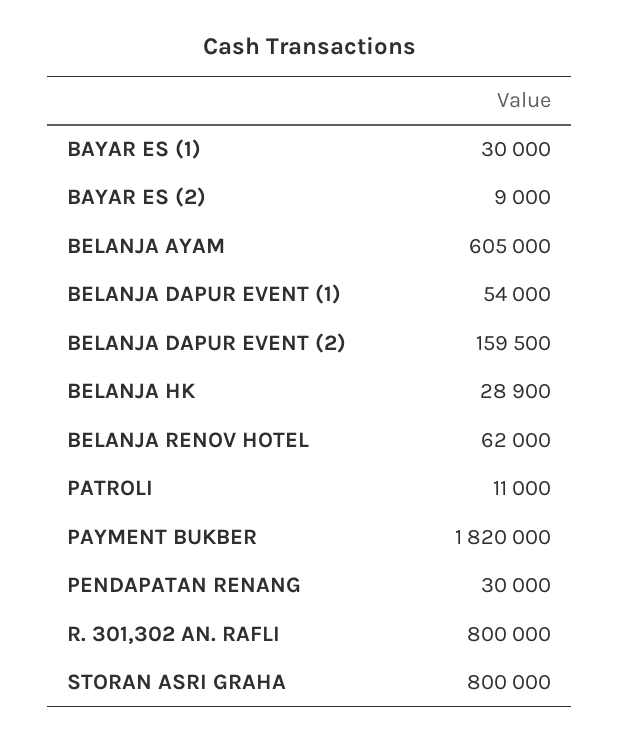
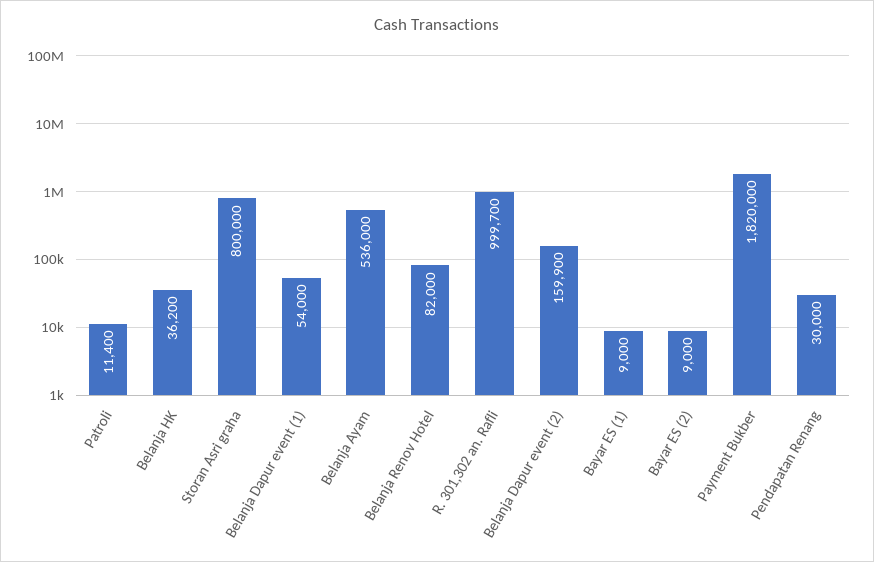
  {
-   "BAYAR ES (1)": 30000,
+   "BAYAR ES (1)": 9000,
    "BAYAR ES (2)": 9000,
-   "BELANJA AYAM": 605000,
+   "BELANJA AYAM": 536000,
    "BELANJA DAPUR EVENT (1)": 54000,
-   "BELANJA DAPUR EVENT (2)": 159500,
+   "BELANJA DAPUR EVENT (2)": 159900,
-   "BELANJA HK": 28900,
+   "BELANJA HK": 36200,
-   "BELANJA RENOV HOTEL": 62000,
+   "BELANJA RENOV HOTEL": 82000,
-   "PATROLI": 11000,
+   "PATROLI": 11400,
    "PAYMENT BUKBER": 1820000,
    "PENDAPATAN RENANG": 30000,
-   "R. 301,302 AN. RAFLI": 800000,
+   "R. 301,302 AN. RAFLI": 999700,
    "STORAN ASRI GRAHA": 800000
  }

